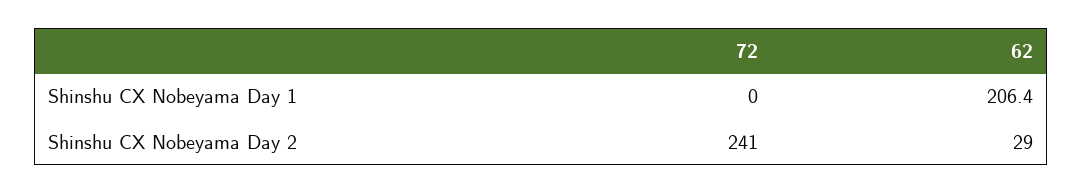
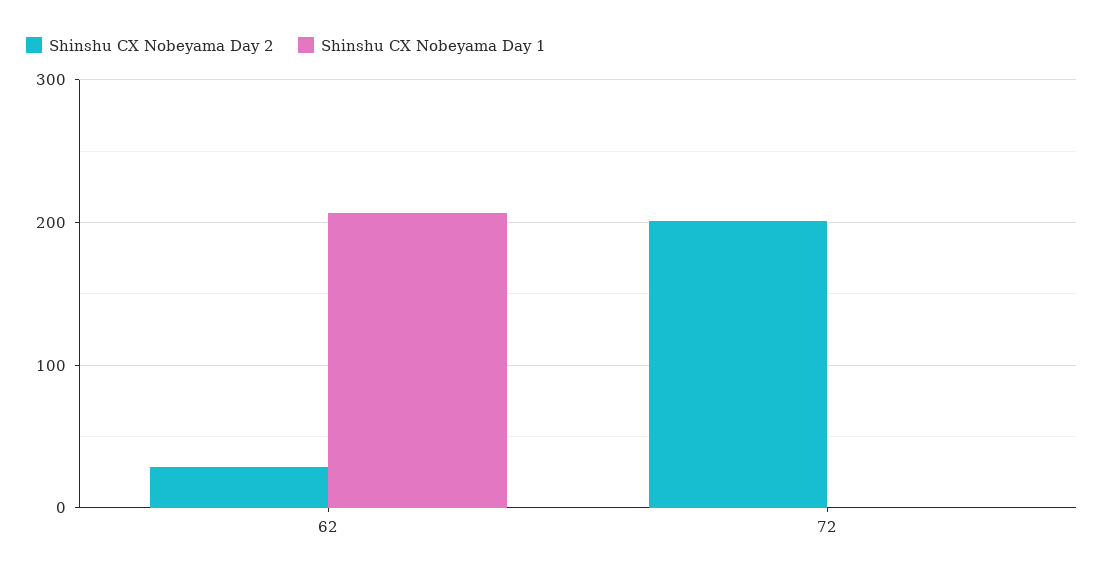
  {
    "Shinshu CX Nobeyama Day 1": {
      "72": 0,
      "62": 206.4
    },
    "Shinshu CX Nobeyama Day 2": {
-     "72": 241,
+     "72": 200,
      "62": 29
    }
  }

